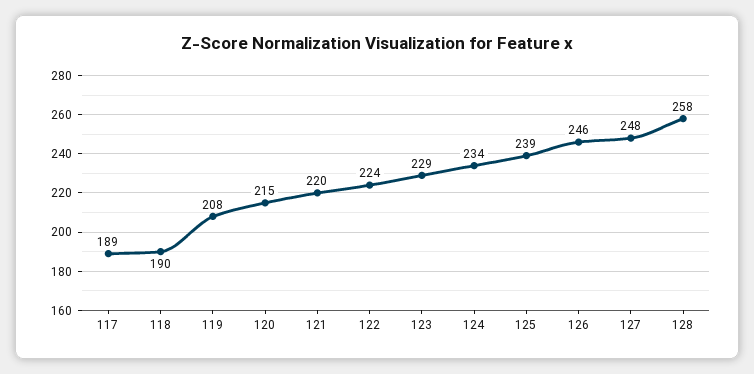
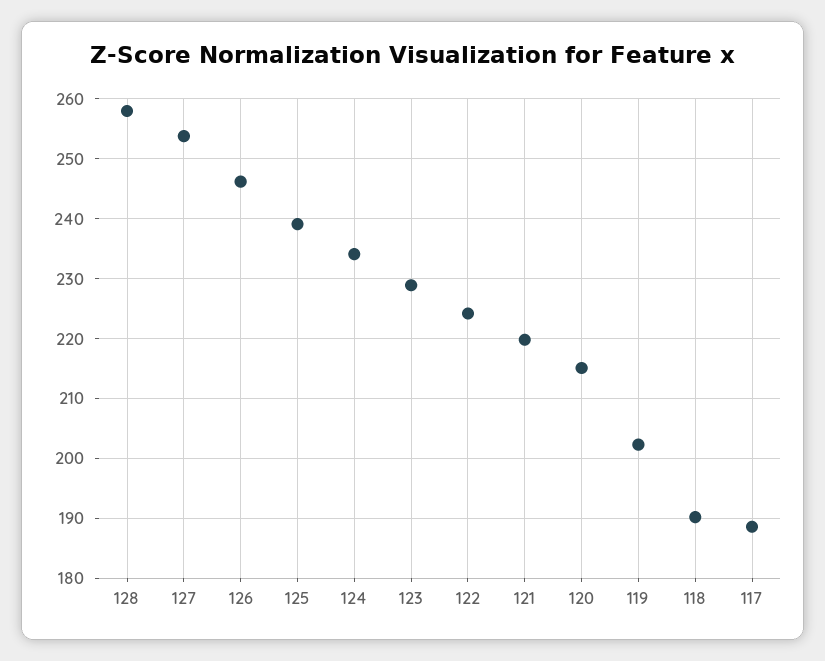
  {
    "117": 189,
    "118": 190,
-   "119": 208,
+   "119": 202,
    "120": 215,
    "121": 220,
    "122": 224,
    "123": 229,
    "124": 234,
    "125": 239,
    "126": 246,
-   "127": 248,
+   "127": 254,
    "128": 258
  }

